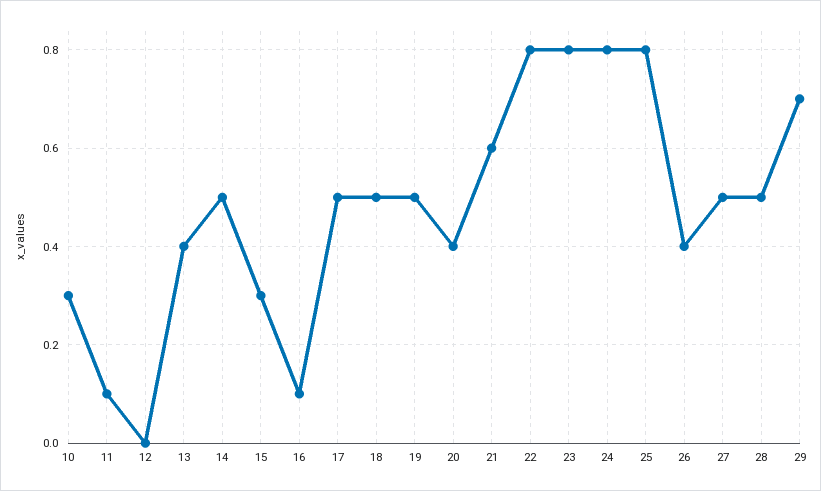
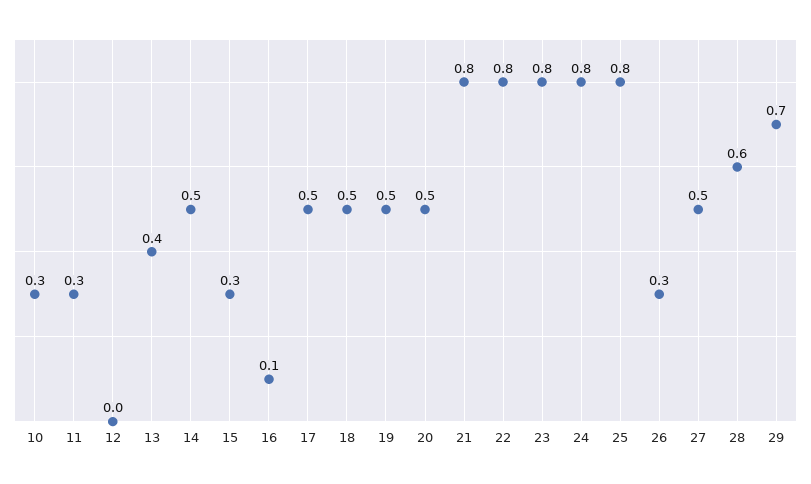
  {
    "10": 0.3,
-   "11": 0.1,
+   "11": 0.3,
    "12": 0,
    "13": 0.4,
    "14": 0.5,
    "15": 0.3,
    "16": 0.1,
    "17": 0.5,
    "18": 0.5,
    "19": 0.5,
-   "20": 0.4,
+   "20": 0.5,
-   "21": 0.6,
+   "21": 0.8,
    "22": 0.8,
    "23": 0.8,
    "24": 0.8,
    "25": 0.8,
-   "26": 0.4,
+   "26": 0.3,
    "27": 0.5,
-   "28": 0.5,
+   "28": 0.6,
    "29": 0.7
  }

